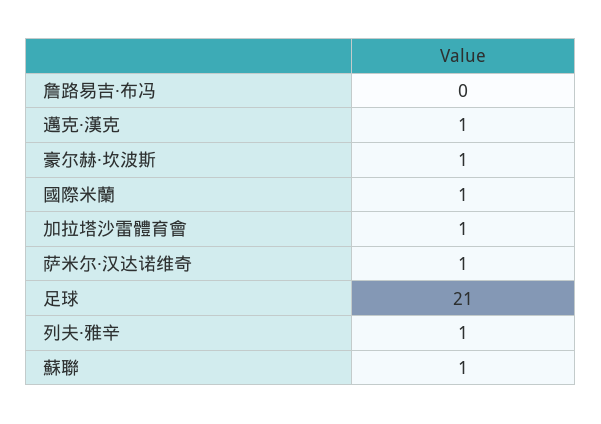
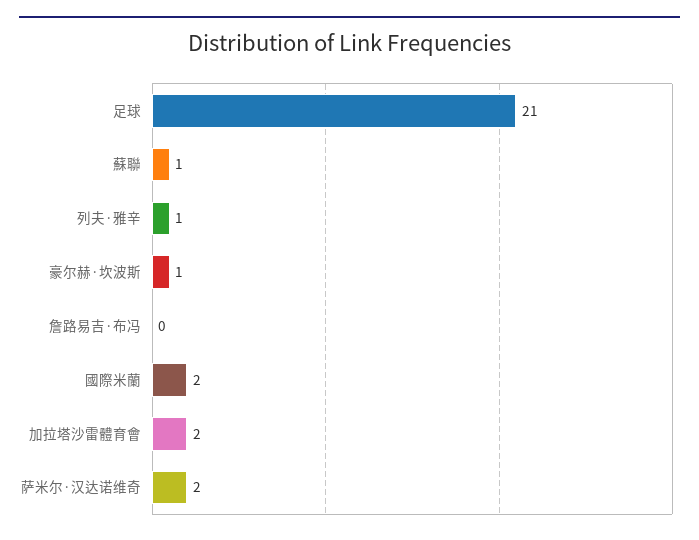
  {
    "詹路易吉·布冯": 0,
-   "邁克·漢克": 1,
    "豪尔赫·坎波斯": 1,
-   "國際米蘭": 1,
+   "國際米蘭": 2,
-   "加拉塔沙雷體育會": 1,
+   "加拉塔沙雷體育會": 2,
-   "萨米尔·汉达诺维奇": 1,
+   "萨米尔·汉达诺维奇": 2,
    "足球": 21,
    "列夫·雅辛": 1,
    "蘇聯": 1
  }

